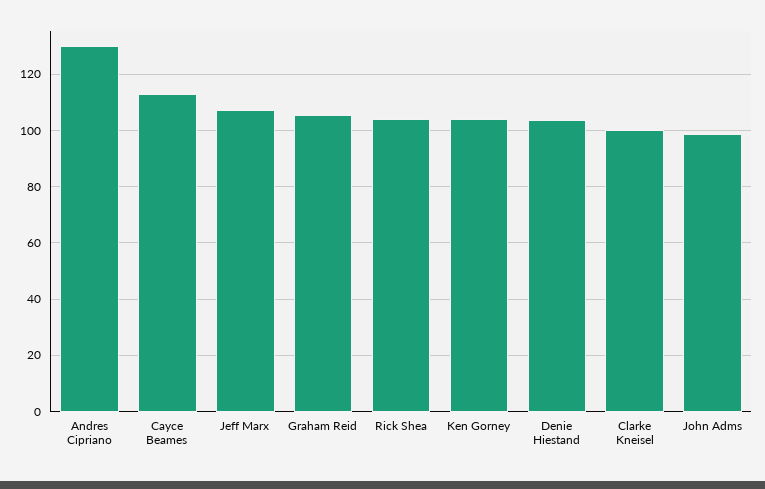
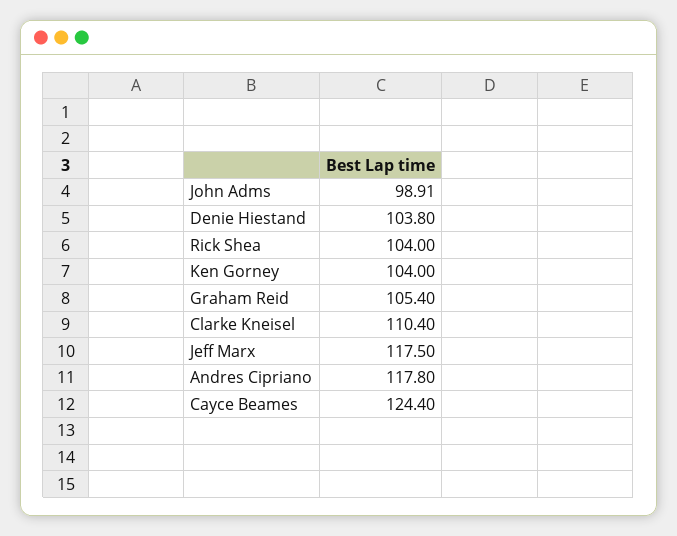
  {
-   "Andres Cipriano": 130,
+   "Andres Cipriano": 117.8,
-   "Cayce Beames": 112.5,
+   "Cayce Beames": 124.4,
-   "Jeff Marx": 107.5,
+   "Jeff Marx": 117.5,
    "Graham Reid": 105.4,
    "Rick Shea": 104,
    "Ken Gorney": 104,
    "Denie Hiestand": 103.8,
-   "Clarke Kneisel": 100,
+   "Clarke Kneisel": 110.4,
    "John Adms": 98.91
  }

